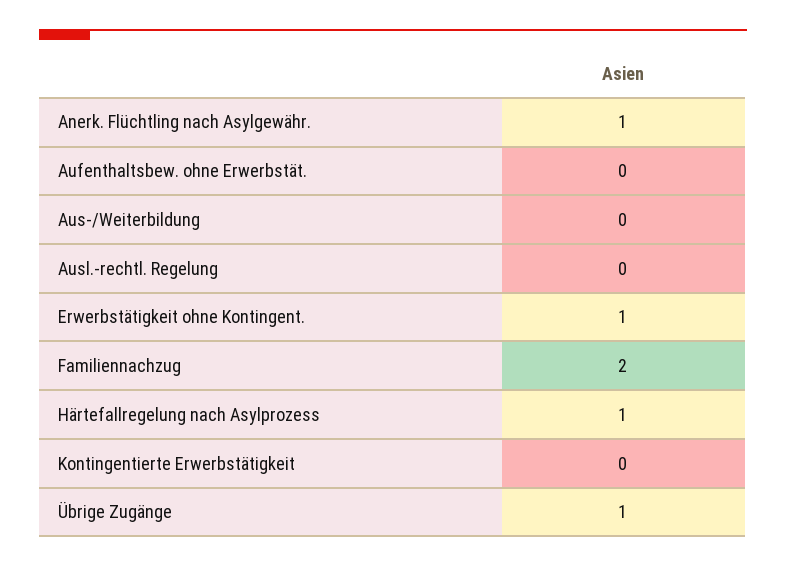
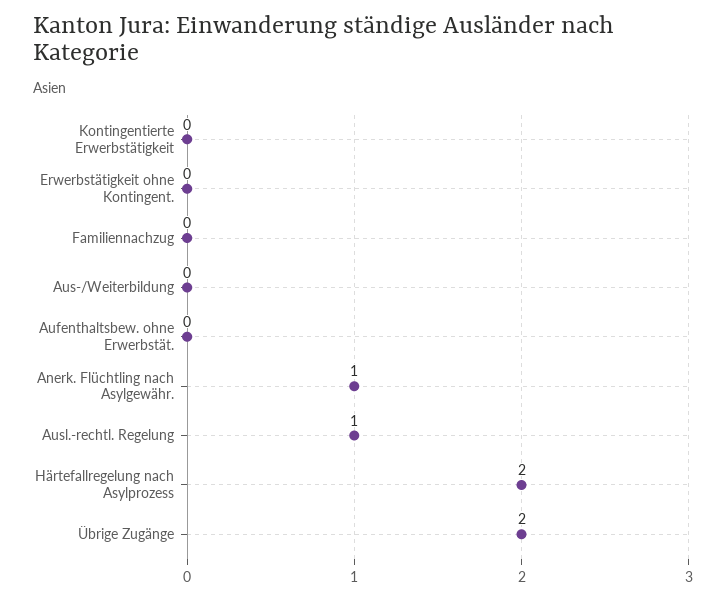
  {
    "Anerk. Flüchtling nach Asylgewähr.": 1,
    "Aufenthaltsbew. ohne Erwerbstät.": 0,
    "Aus-/Weiterbildung": 0,
-   "Ausl.-rechtl. Regelung": 0,
+   "Ausl.-rechtl. Regelung": 1,
-   "Erwerbstätigkeit ohne Kontingent.": 1,
+   "Erwerbstätigkeit ohne Kontingent.": 0,
-   "Familiennachzug": 2,
+   "Familiennachzug": 0,
-   "Härtefallregelung nach Asylprozess": 1,
+   "Härtefallregelung nach Asylprozess": 2,
    "Kontingentierte Erwerbstätigkeit": 0,
-   "Übrige Zugänge": 1
+   "Übrige Zugänge": 2
  }

